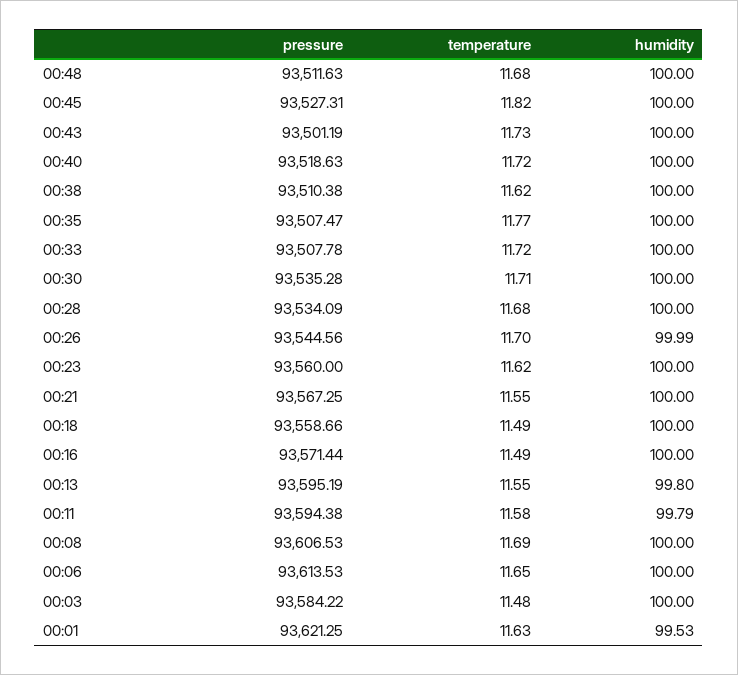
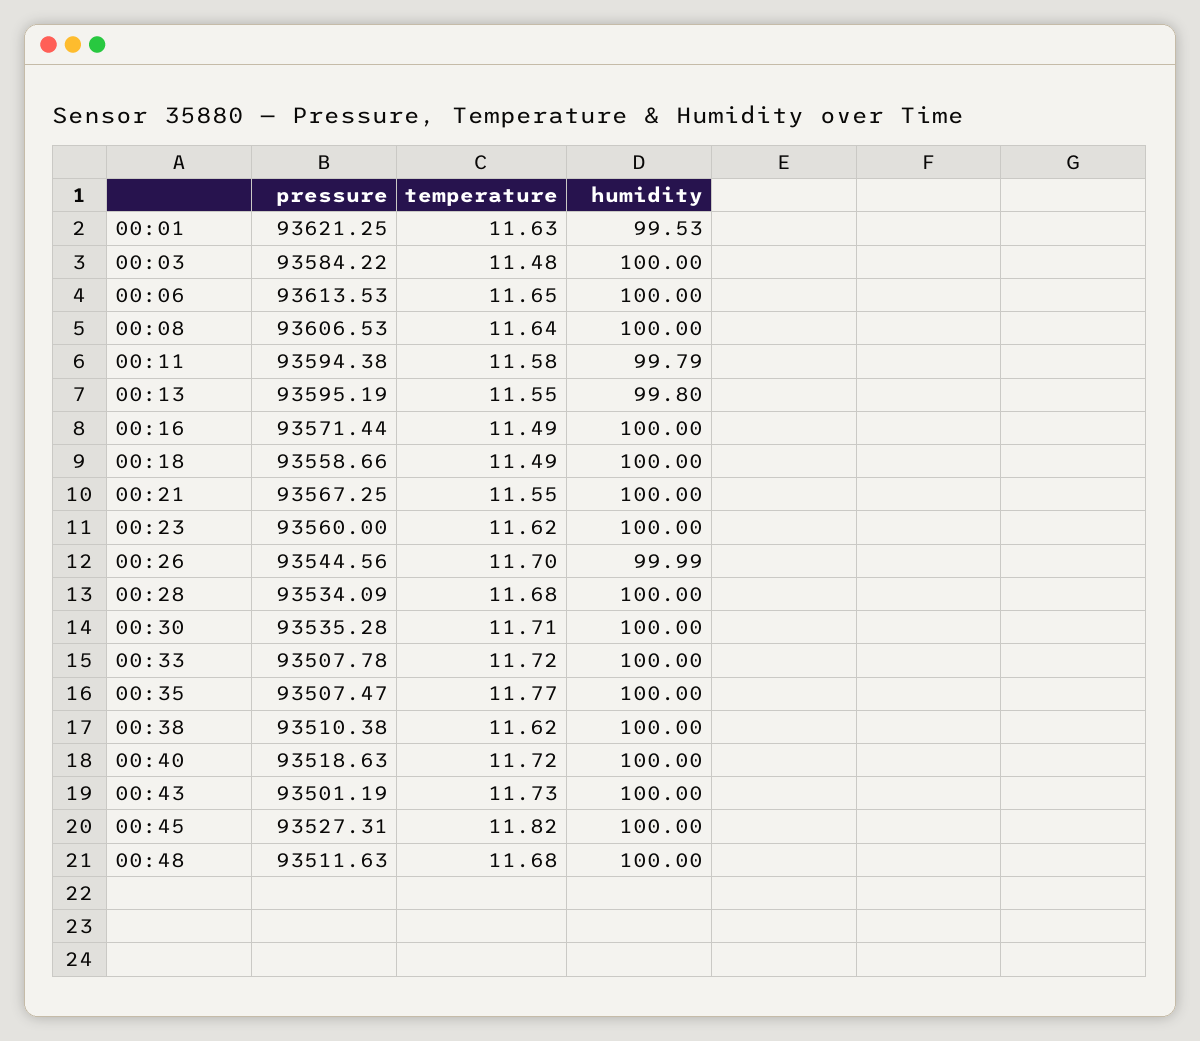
  {
    "pressure": {
      "00:48": 93511.63,
      "00:45": 93527.31,
      "00:43": 93501.19,
      "00:40": 93518.63,
      "00:38": 93510.38,
      "00:35": 93507.47,
      "00:33": 93507.78,
      "00:30": 93535.28,
      "00:28": 93534.09,
      "00:26": 93544.56,
      "00:23": 93560,
      "00:21": 93567.25,
      "00:18": 93558.66,
      "00:16": 93571.44,
      "00:13": 93595.19,
      "00:11": 93594.38,
      "00:08": 93606.53,
      "00:06": 93613.53,
      "00:03": 93584.22,
      "00:01": 93621.25
    },
    "temperature": {
      "00:48": 11.68,
      "00:45": 11.82,
      "00:43": 11.73,
      "00:40": 11.72,
      "00:38": 11.62,
      "00:35": 11.77,
      "00:33": 11.72,
      "00:30": 11.71,
      "00:28": 11.68,
      "00:26": 11.7,
      "00:23": 11.62,
      "00:21": 11.55,
      "00:18": 11.49,
      "00:16": 11.49,
      "00:13": 11.55,
      "00:11": 11.58,
-     "00:08": 11.69,
+     "00:08": 11.64,
      "00:06": 11.65,
      "00:03": 11.48,
      "00:01": 11.63
    },
    "humidity": {
      "00:48": 100,
      "00:45": 100,
      "00:43": 100,
      "00:40": 100,
      "00:38": 100,
      "00:35": 100,
      "00:33": 100,
      "00:30": 100,
      "00:28": 100,
      "00:26": 99.99,
      "00:23": 100,
      "00:21": 100,
      "00:18": 100,
      "00:16": 100,
      "00:13": 99.8,
      "00:11": 99.79,
      "00:08": 100,
      "00:06": 100,
      "00:03": 100,
      "00:01": 99.53
    }
  }

